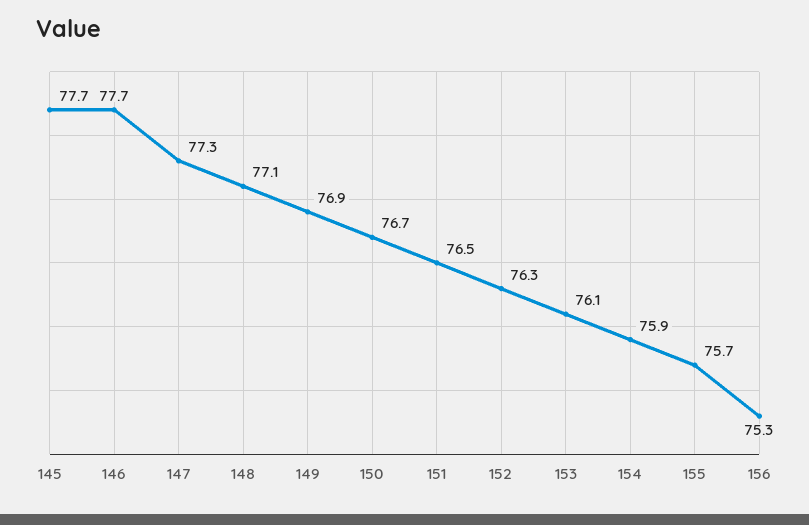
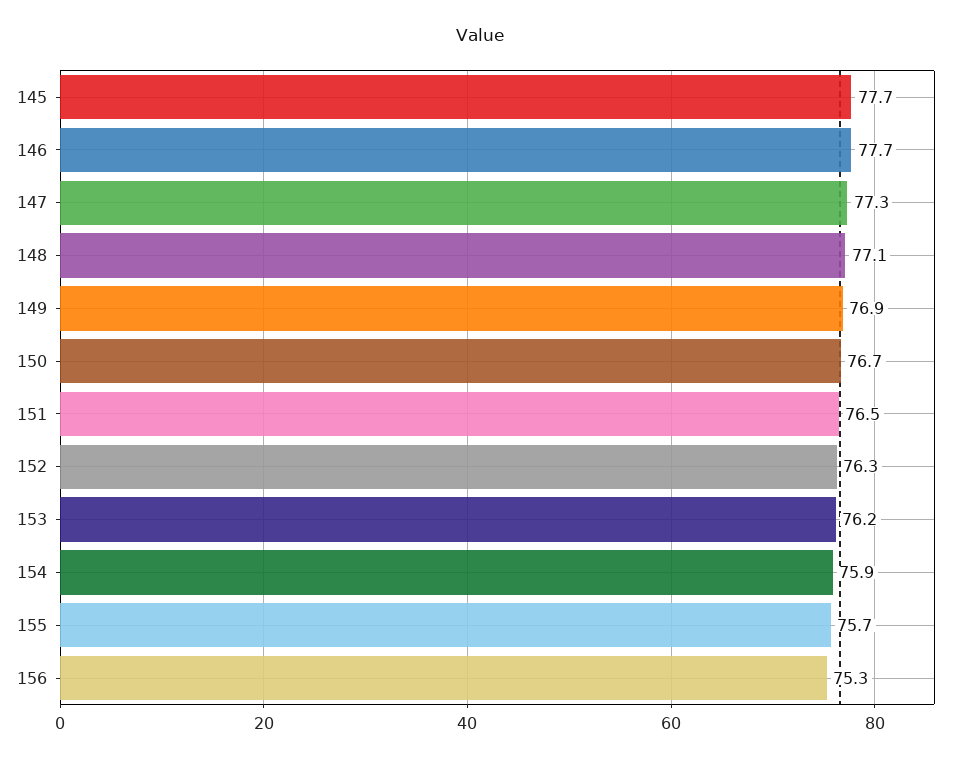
  {
    "145": 77.7,
    "146": 77.7,
    "147": 77.3,
    "148": 77.1,
    "149": 76.9,
    "150": 76.7,
    "151": 76.5,
    "152": 76.3,
-   "153": 76.1,
+   "153": 76.2,
    "154": 75.9,
    "155": 75.7,
    "156": 75.3
  }

